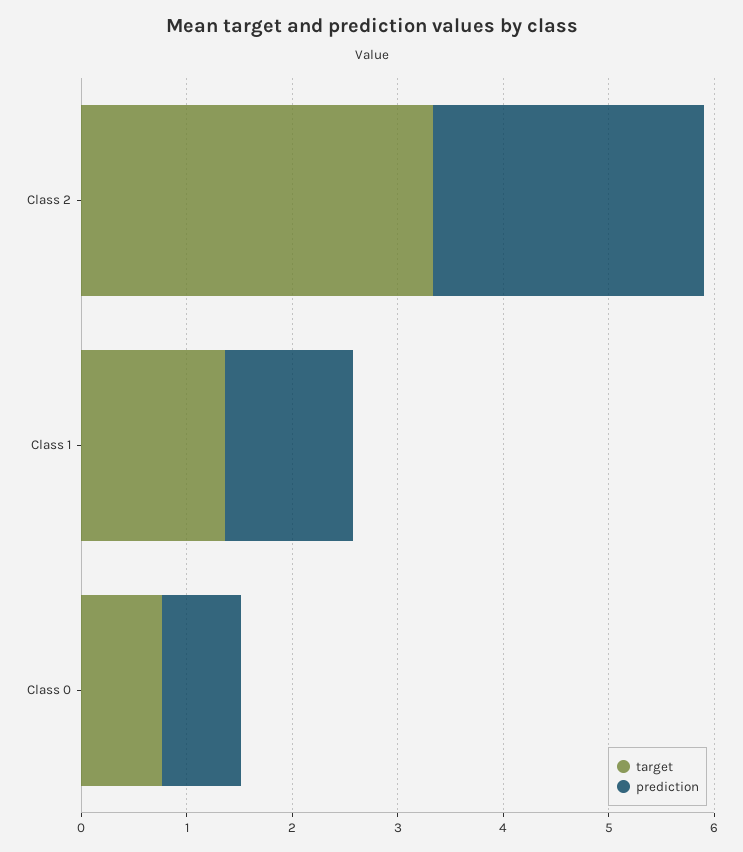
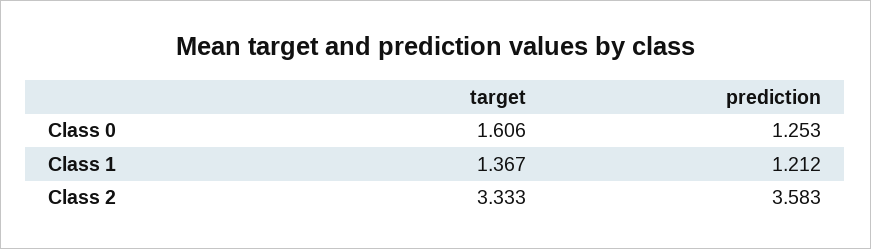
  {
    "target": {
      "Class 2": 3.333,
      "Class 1": 1.367,
-     "Class 0": 0.8
+     "Class 0": 1.606
    },
    "prediction": {
-     "Class 2": 2.6,
+     "Class 2": 3.583,
      "Class 1": 1.212,
-     "Class 0": 0.8
+     "Class 0": 1.253
    }
  }

